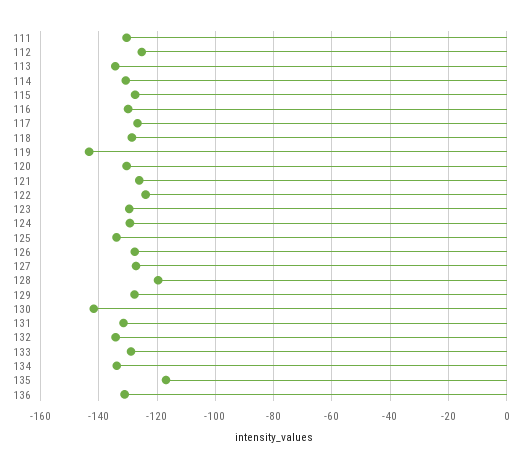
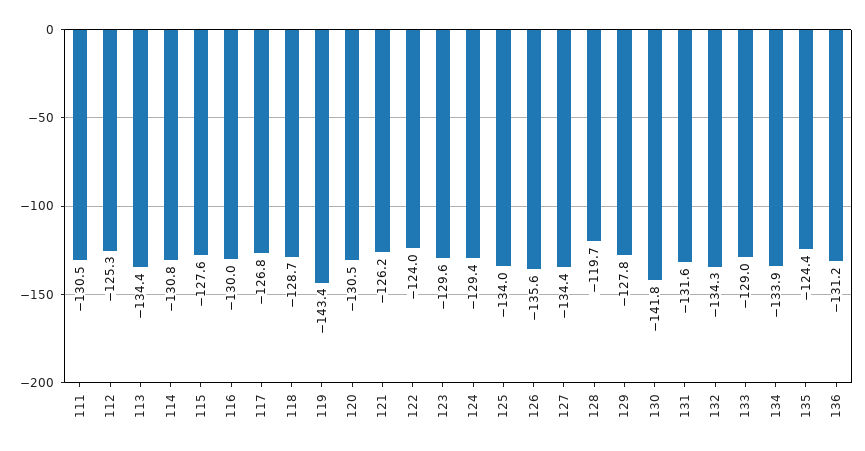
  {
    "111": -130.5,
    "112": -125.3,
    "113": -134.4,
    "114": -130.8,
    "115": -127.6,
    "116": -130,
    "117": -126.8,
    "118": -128.7,
    "119": -143.4,
    "120": -130.5,
    "121": -126.2,
    "122": -124,
    "123": -129.6,
    "124": -129.4,
    "125": -134,
-   "126": -127.5,
+   "126": -135.6,
-   "127": -127.5,
+   "127": -134.4,
    "128": -119.7,
    "129": -127.8,
    "130": -141.8,
    "131": -131.6,
    "132": -134.3,
    "133": -129,
    "134": -133.9,
-   "135": -117.5,
+   "135": -124.4,
    "136": -131.2
  }

